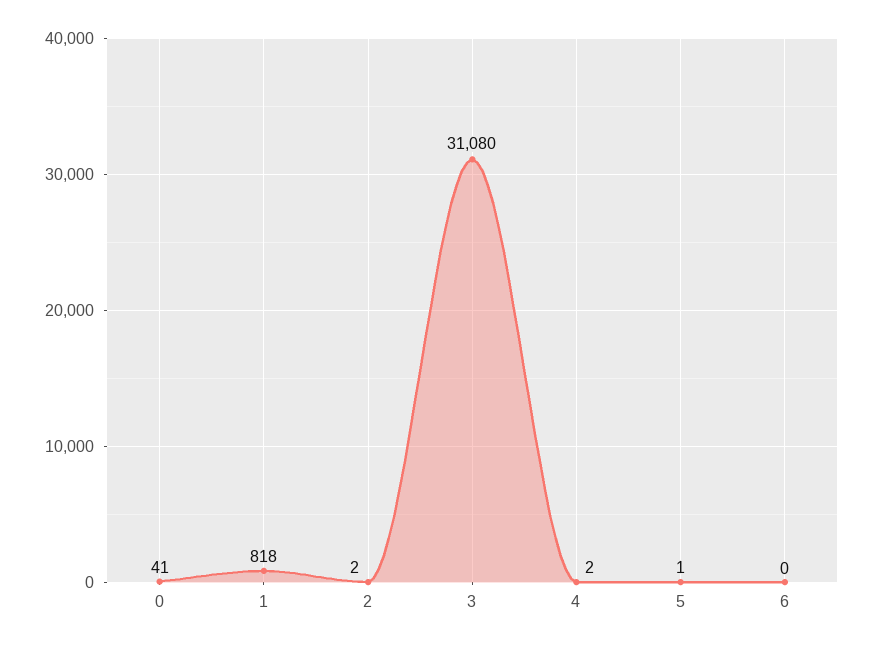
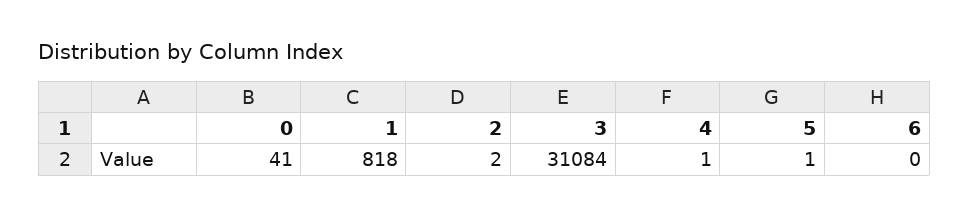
  {
    "0": 41,
    "1": 818,
    "2": 2,
-   "3": 31080,
+   "3": 31084,
-   "4": 2,
+   "4": 1,
    "5": 1,
    "6": 0
  }

